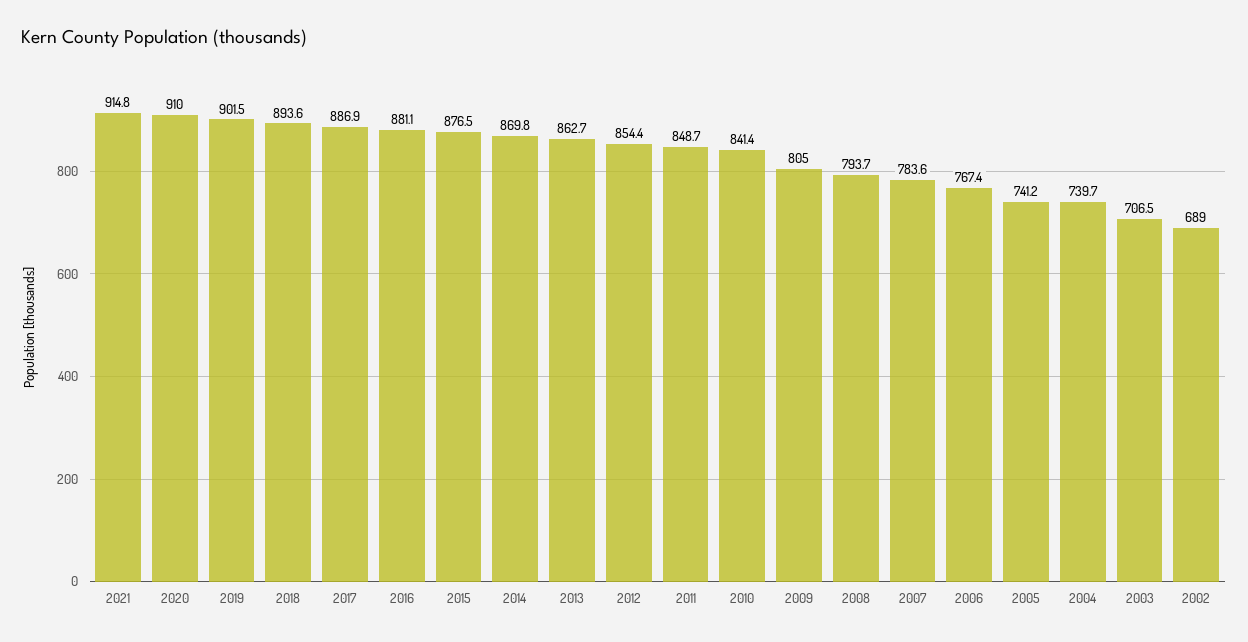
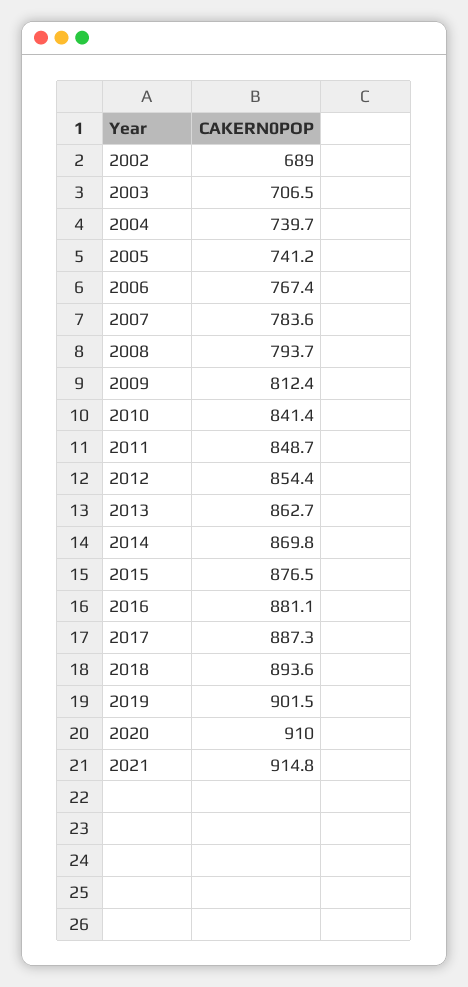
  {
    "2021": 914.8,
    "2020": 910,
    "2019": 901.5,
    "2018": 893.6,
-   "2017": 886.9,
+   "2017": 887.3,
    "2016": 881.1,
    "2015": 876.5,
    "2014": 869.8,
    "2013": 862.7,
    "2012": 854.4,
    "2011": 848.7,
    "2010": 841.4,
-   "2009": 805,
+   "2009": 812.4,
    "2008": 793.7,
    "2007": 783.6,
    "2006": 767.4,
    "2005": 741.2,
    "2004": 739.7,
    "2003": 706.5,
    "2002": 689
  }

